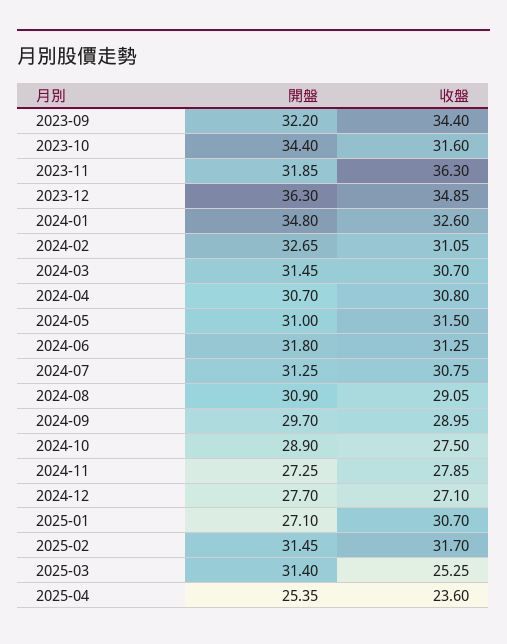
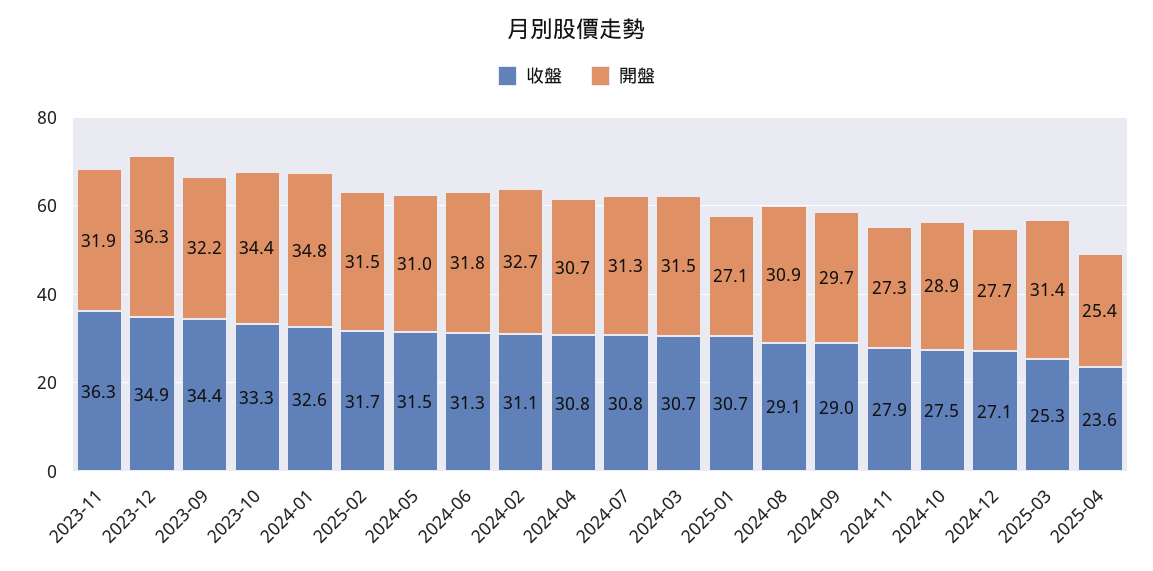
  {
    "開盤": {
      "2023-09": 32.2,
      "2023-10": 34.4,
      "2023-11": 31.85,
      "2023-12": 36.3,
      "2024-01": 34.8,
      "2024-02": 32.65,
      "2024-03": 31.45,
      "2024-04": 30.7,
      "2024-05": 31,
      "2024-06": 31.8,
      "2024-07": 31.25,
      "2024-08": 30.9,
      "2024-09": 29.7,
      "2024-10": 28.9,
      "2024-11": 27.25,
      "2024-12": 27.7,
      "2025-01": 27.1,
      "2025-02": 31.45,
      "2025-03": 31.4,
      "2025-04": 25.35
    },
    "收盤": {
      "2023-09": 34.4,
-     "2023-10": 31.6,
+     "2023-10": 33.3,
      "2023-11": 36.3,
      "2023-12": 34.85,
      "2024-01": 32.6,
      "2024-02": 31.05,
      "2024-03": 30.7,
      "2024-04": 30.8,
      "2024-05": 31.5,
      "2024-06": 31.25,
      "2024-07": 30.75,
      "2024-08": 29.05,
      "2024-09": 28.95,
      "2024-10": 27.5,
      "2024-11": 27.85,
      "2024-12": 27.1,
      "2025-01": 30.7,
      "2025-02": 31.7,
      "2025-03": 25.25,
      "2025-04": 23.6
    }
  }

